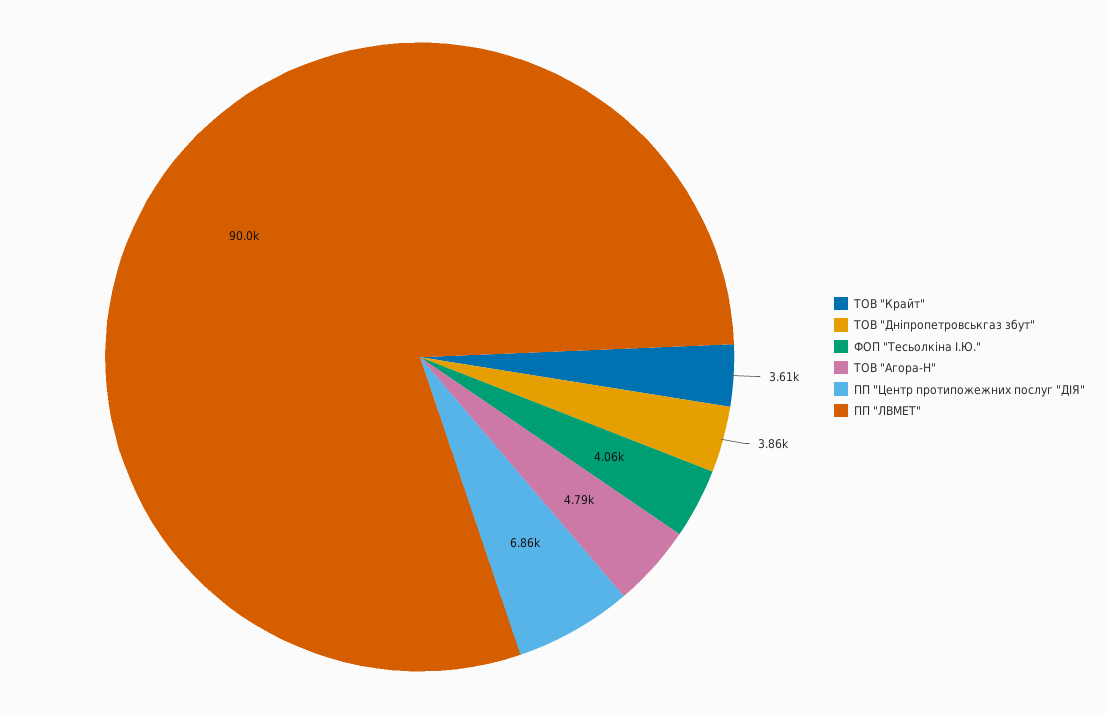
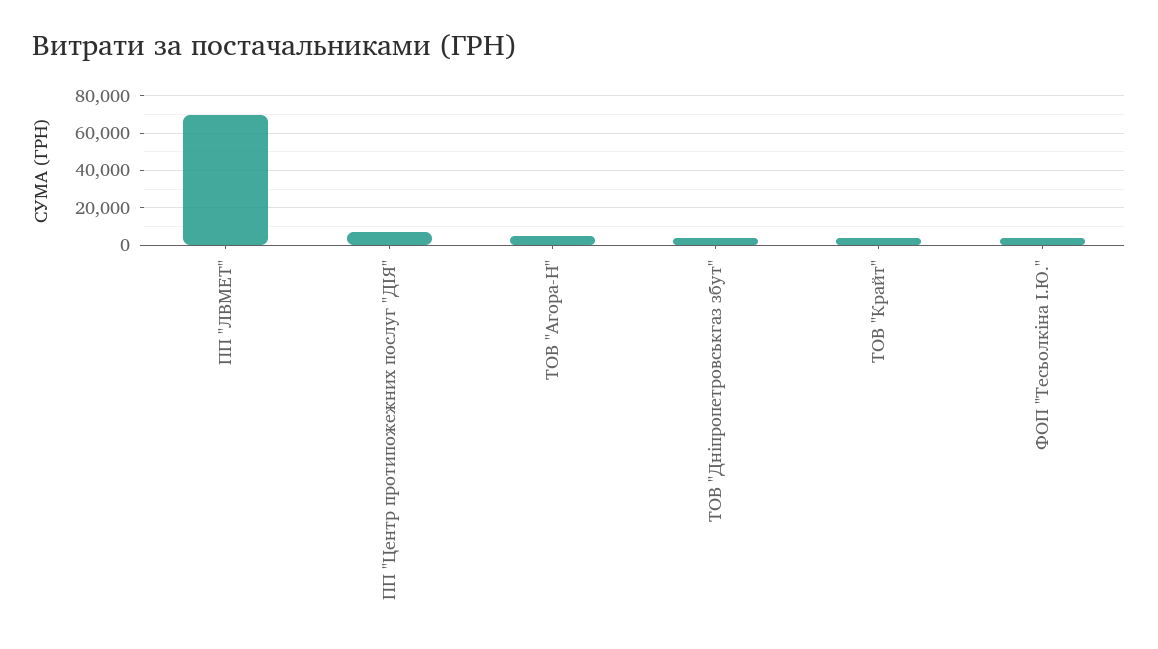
  {
    "ТОВ \"Крайт\"": 3610,
    "ТОВ \"Дніпропетровськгаз збут\"": 3860,
    "ФОП \"Тесьолкіна І.Ю.\"": 4060,
    "ТОВ \"Агора-Н\"": 4790,
    "ПП \"Центр протипожежних послуг \"ДІЯ\"": 6860,
-   "ПП \"ЛВМЕТ\"": 90000
+   "ПП \"ЛВМЕТ\"": 70000
  }

